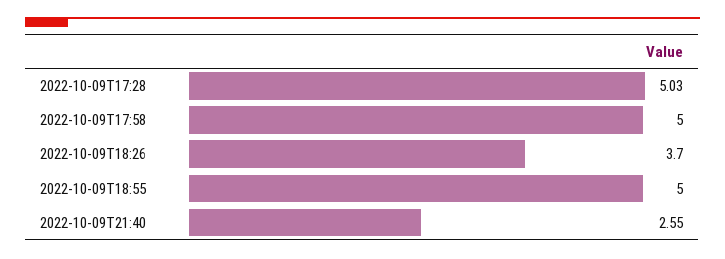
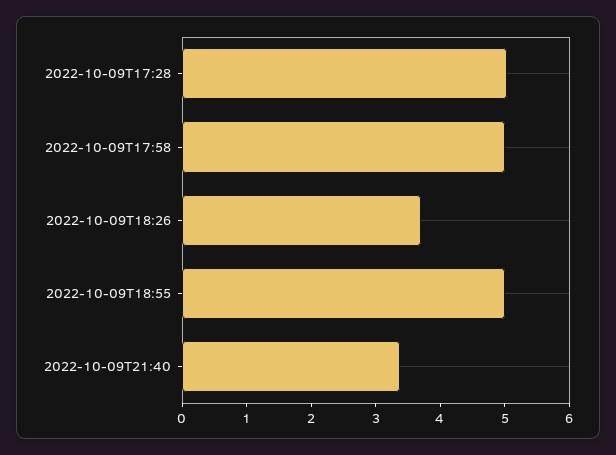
  {
    "2022-10-09T17:28": 5.03,
    "2022-10-09T17:58": 5,
    "2022-10-09T18:26": 3.7,
    "2022-10-09T18:55": 5,
-   "2022-10-09T21:40": 2.55
+   "2022-10-09T21:40": 3.4
  }

